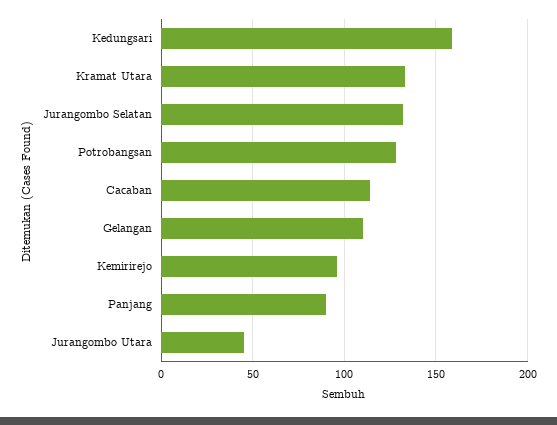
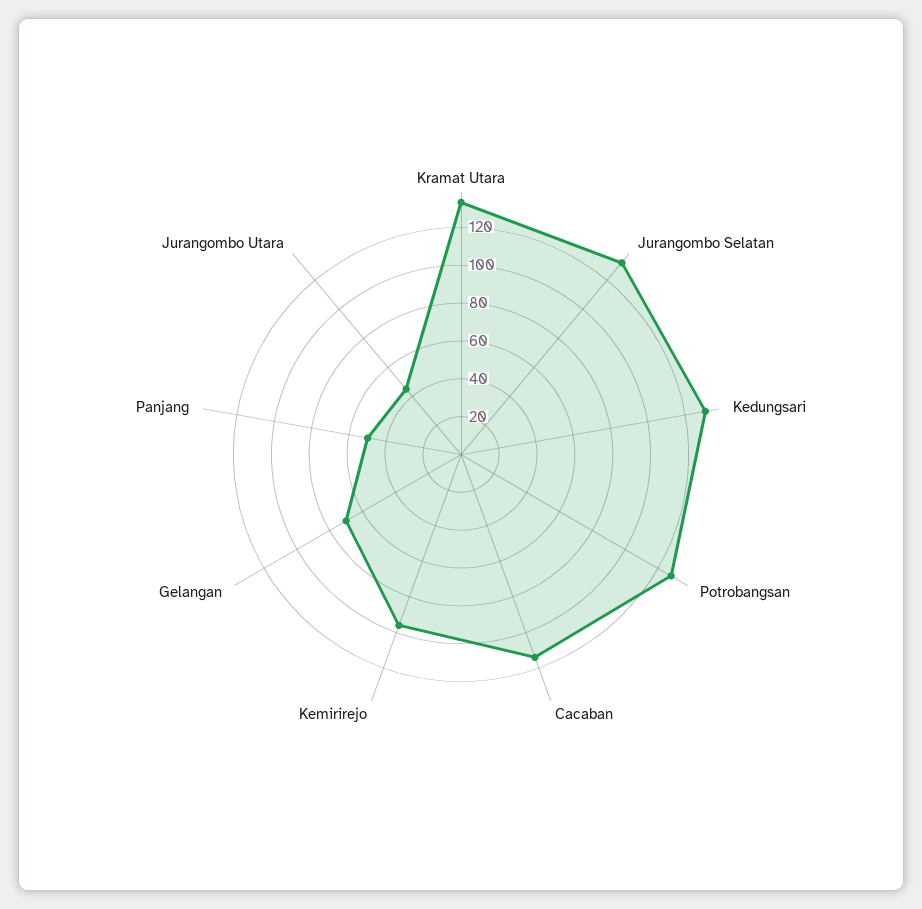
  {
-   "Kedungsari": 160,
+   "Kedungsari": 130,
    "Kramat Utara": 135,
    "Jurangombo Selatan": 130,
    "Potrobangsan": 130,
    "Cacaban": 115,
-   "Gelangan": 110,
+   "Gelangan": 70,
    "Kemirirejo": 95,
-   "Panjang": 90,
+   "Panjang": 50,
    "Jurangombo Utara": 45
  }

